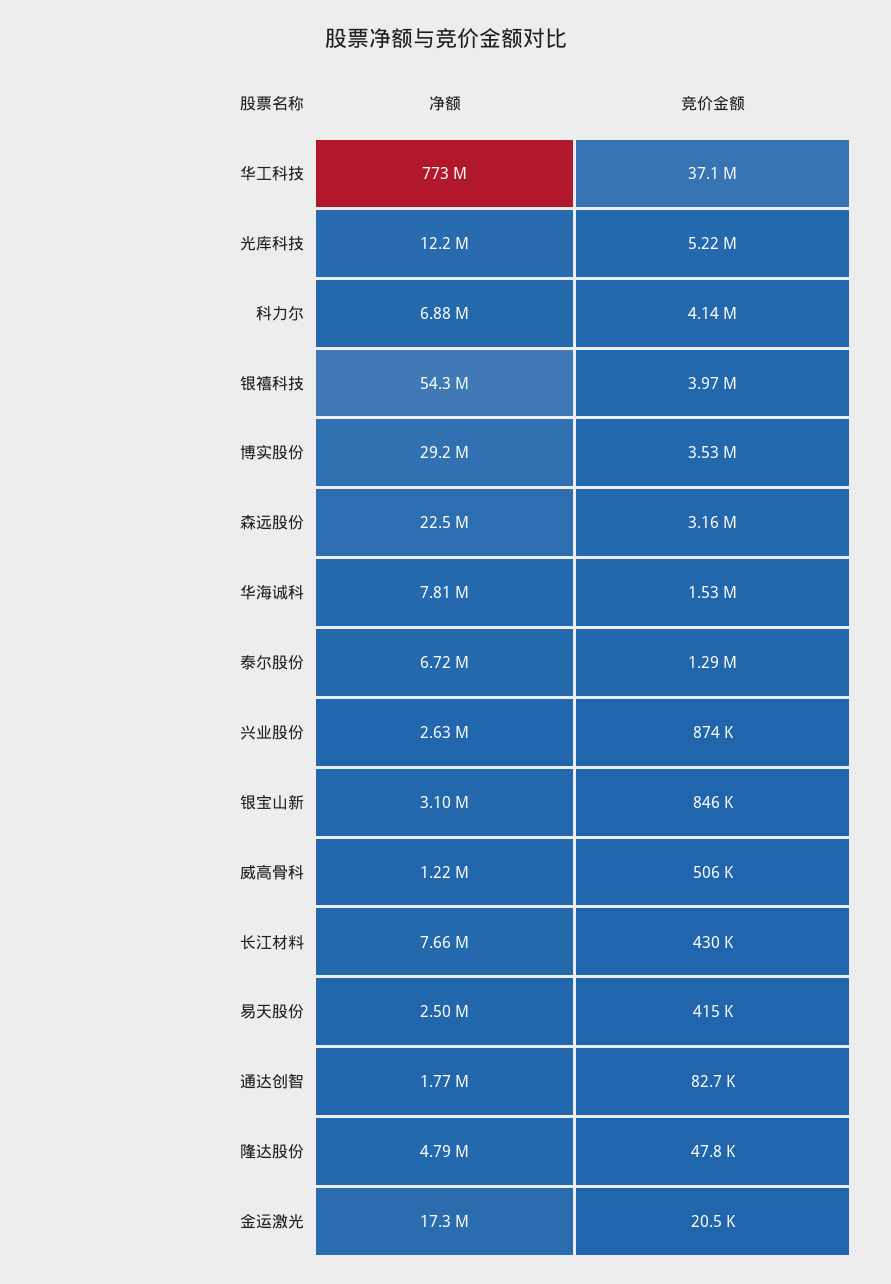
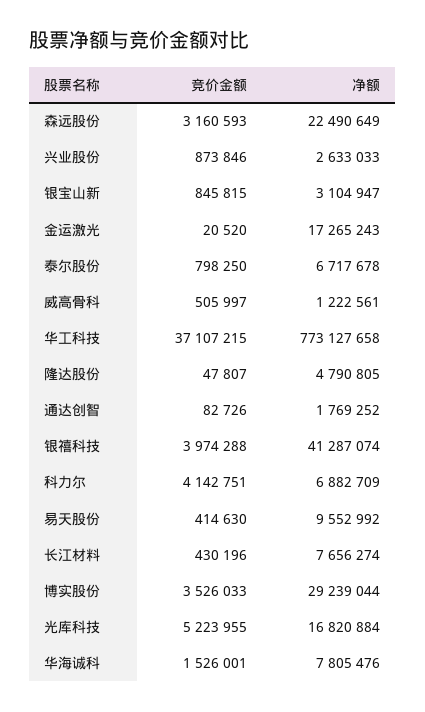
  {
    "净额": {
      "华工科技": 773127658,
-     "光库科技": 12200000,
+     "光库科技": 16820884,
      "科力尔": 6882709,
-     "银禧科技": 54300000,
+     "银禧科技": 41287074,
      "博实股份": 29239044,
      "森远股份": 22490649,
      "华海诚科": 7805476,
      "泰尔股份": 6717678,
      "兴业股份": 2633033,
      "银宝山新": 3104947,
      "威高骨科": 1222561,
      "长江材料": 7656274,
-     "易天股份": 2500000,
+     "易天股份": 9552992,
      "通达创智": 1769252,
      "隆达股份": 4790805,
      "金运激光": 17265243
    },
    "竞价金额": {
      "华工科技": 37107215,
      "光库科技": 5223955,
      "科力尔": 4142751,
      "银禧科技": 3974288,
      "博实股份": 3526033,
      "森远股份": 3160593,
      "华海诚科": 1526001,
-     "泰尔股份": 1290000,
+     "泰尔股份": 798250,
      "兴业股份": 873846,
      "银宝山新": 845815,
      "威高骨科": 505997,
      "长江材料": 430196,
      "易天股份": 414630,
      "通达创智": 82726,
      "隆达股份": 47807,
      "金运激光": 20520
    }
  }

